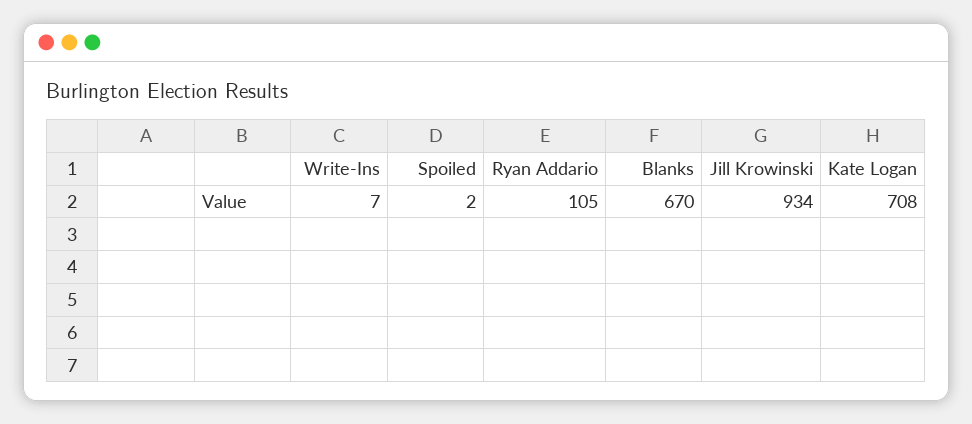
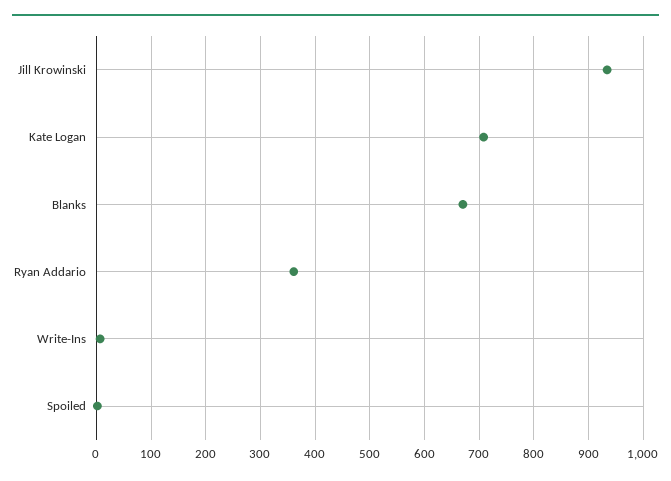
  {
    "Write-Ins": 7,
    "Spoiled": 2,
-   "Ryan Addario": 105,
+   "Ryan Addario": 360,
    "Blanks": 670,
    "Jill Krowinski": 934,
    "Kate Logan": 708
  }

